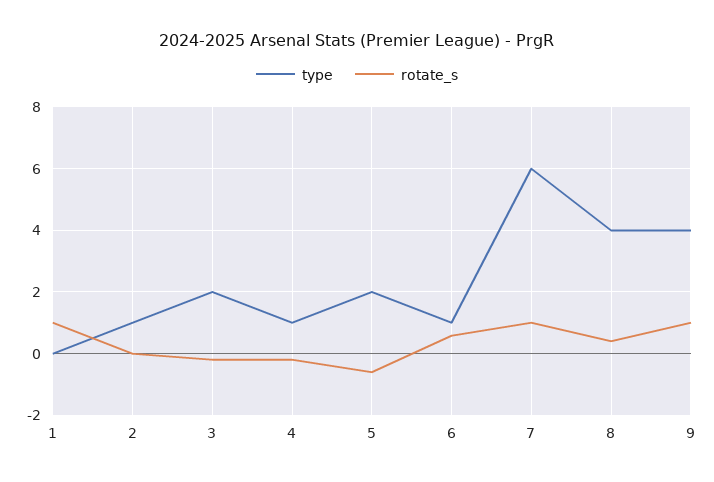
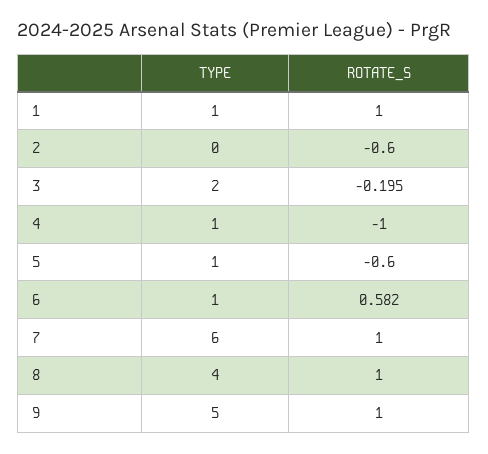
  {
    "type": {
-     "1": 0,
+     "1": 1,
-     "2": 1,
+     "2": 0,
      "3": 2,
      "4": 1,
-     "5": 2,
+     "5": 1,
      "6": 1,
      "7": 6,
      "8": 4,
-     "9": 4
+     "9": 5
    },
    "rotate_s": {
      "1": 1,
-     "2": 0,
+     "2": -0.6,
      "3": -0.195,
-     "4": -0.2,
+     "4": -1,
      "5": -0.6,
      "6": 0.582,
      "7": 1,
-     "8": 0.4,
+     "8": 1,
      "9": 1
    }
  }

